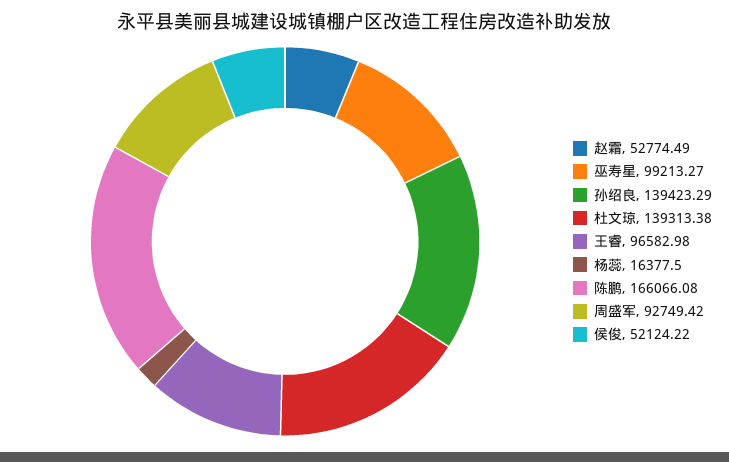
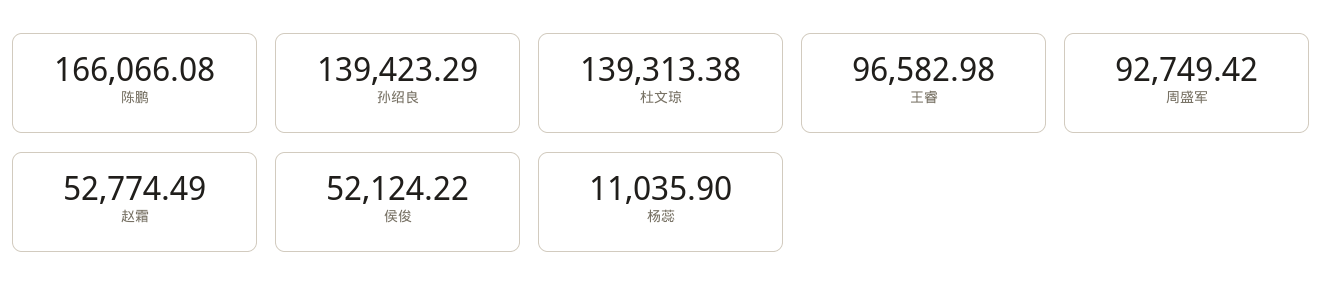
  {
    "赵霜": 52774.49,
-   "巫寿星": 99213.27,
    "孙绍良": 139423.29,
    "杜文琼": 139313.38,
    "王睿": 96582.98,
-   "杨蕊": 16377.5,
+   "杨蕊": 11035.9,
    "陈鹏": 166066.08,
    "周盛军": 92749.42,
    "侯俊": 52124.22
  }

